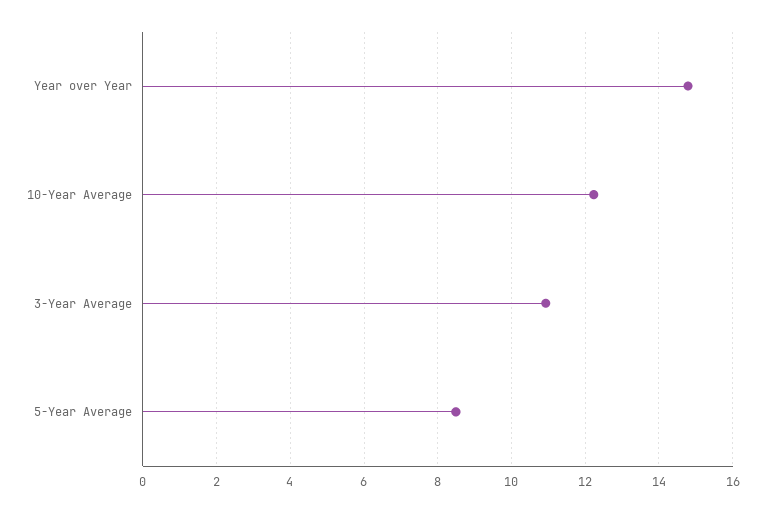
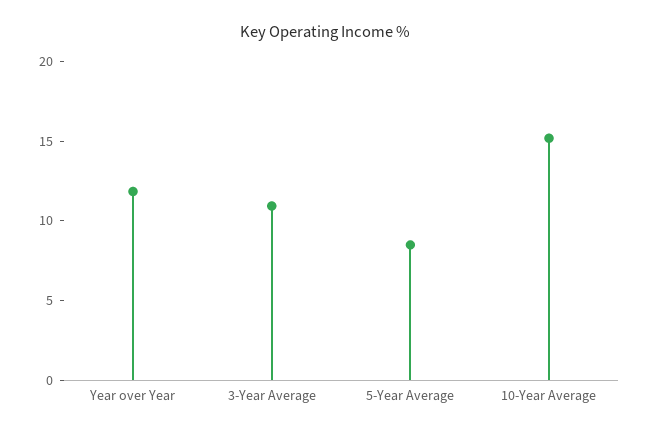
  {
-   "Year over Year": 14.8,
+   "Year over Year": 12,
-   "10-Year Average": 12.2,
+   "10-Year Average": 15,
    "3-Year Average": 11,
    "5-Year Average": 8.4
  }

